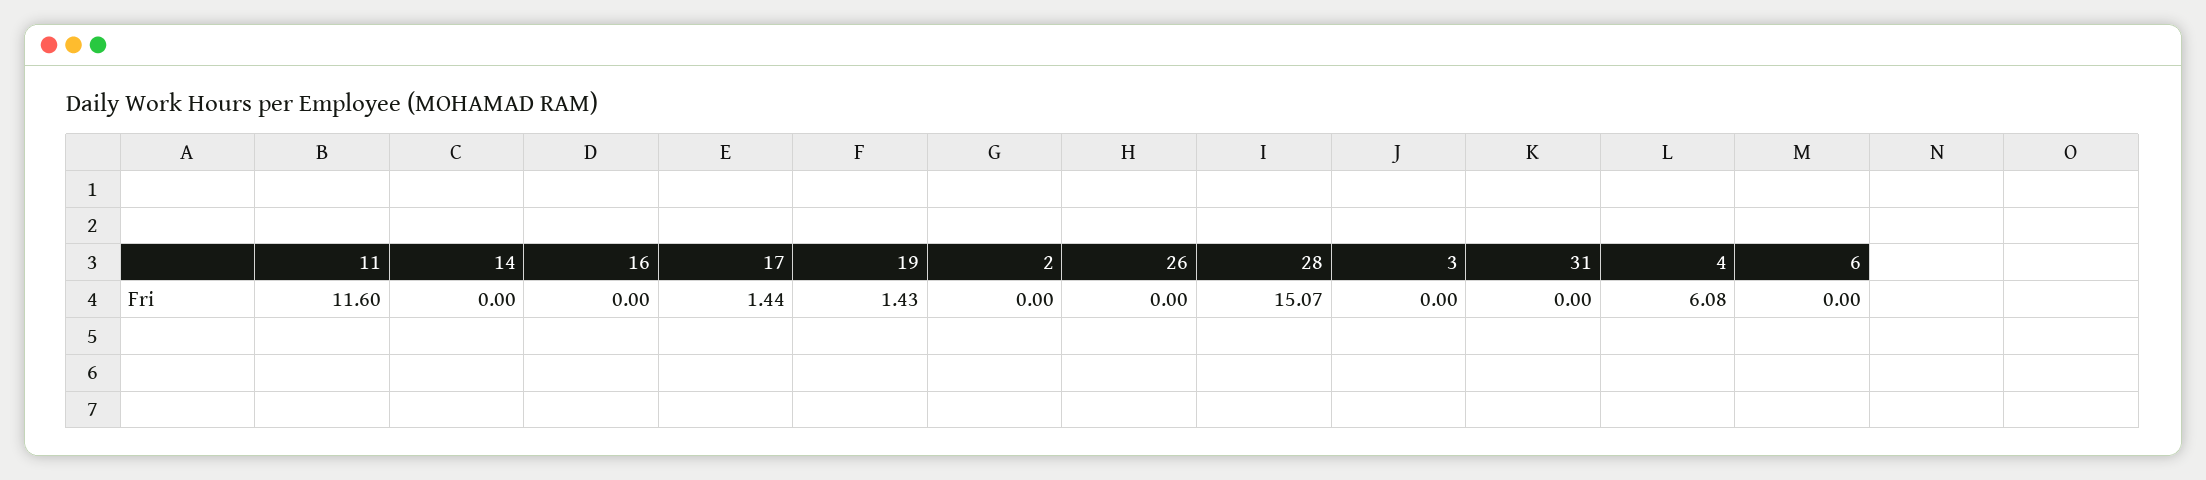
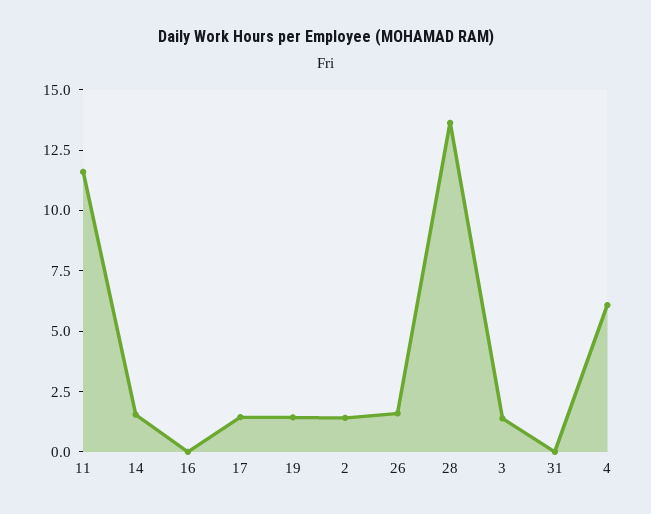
  {
    "11": 11.6,
-   "14": 0,
+   "14": 1.5,
    "16": 0,
    "17": 1.44,
    "19": 1.43,
-   "2": 0,
+   "2": 1.5,
-   "26": 0,
+   "26": 1.5,
-   "28": 15.07,
+   "28": 13.5,
-   "3": 0,
+   "3": 1.5,
    "31": 0,
-   "4": 6.08,
+   "4": 6.08
-   "6": 0
  }

